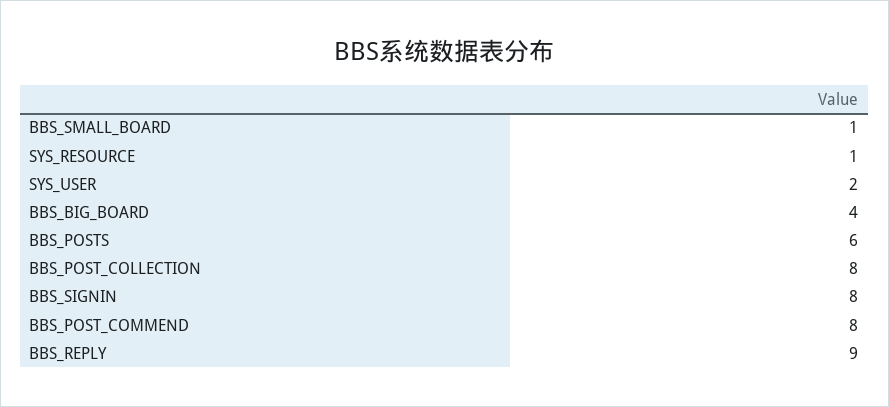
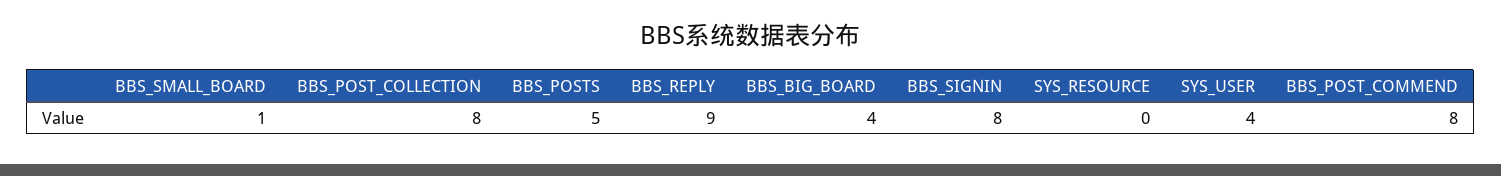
  {
    "BBS_SMALL_BOARD": 1,
-   "SYS_RESOURCE": 1,
+   "SYS_RESOURCE": 0,
-   "SYS_USER": 2,
+   "SYS_USER": 4,
    "BBS_BIG_BOARD": 4,
-   "BBS_POSTS": 6,
+   "BBS_POSTS": 5,
    "BBS_POST_COLLECTION": 8,
    "BBS_SIGNIN": 8,
    "BBS_POST_COMMEND": 8,
    "BBS_REPLY": 9
  }

